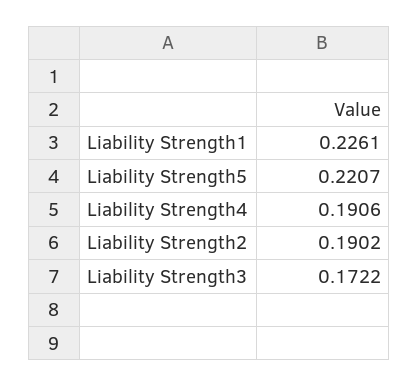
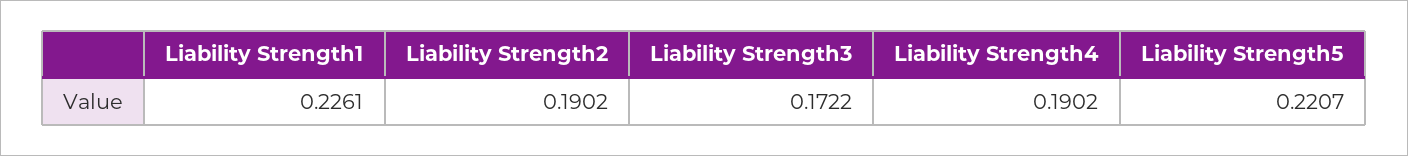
  {
    "Liability Strength1": 0.2261,
    "Liability Strength5": 0.2207,
-   "Liability Strength4": 0.1906,
+   "Liability Strength4": 0.1902,
    "Liability Strength2": 0.1902,
    "Liability Strength3": 0.1722
  }

